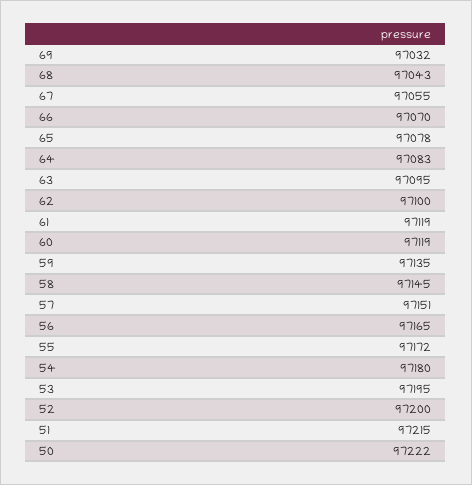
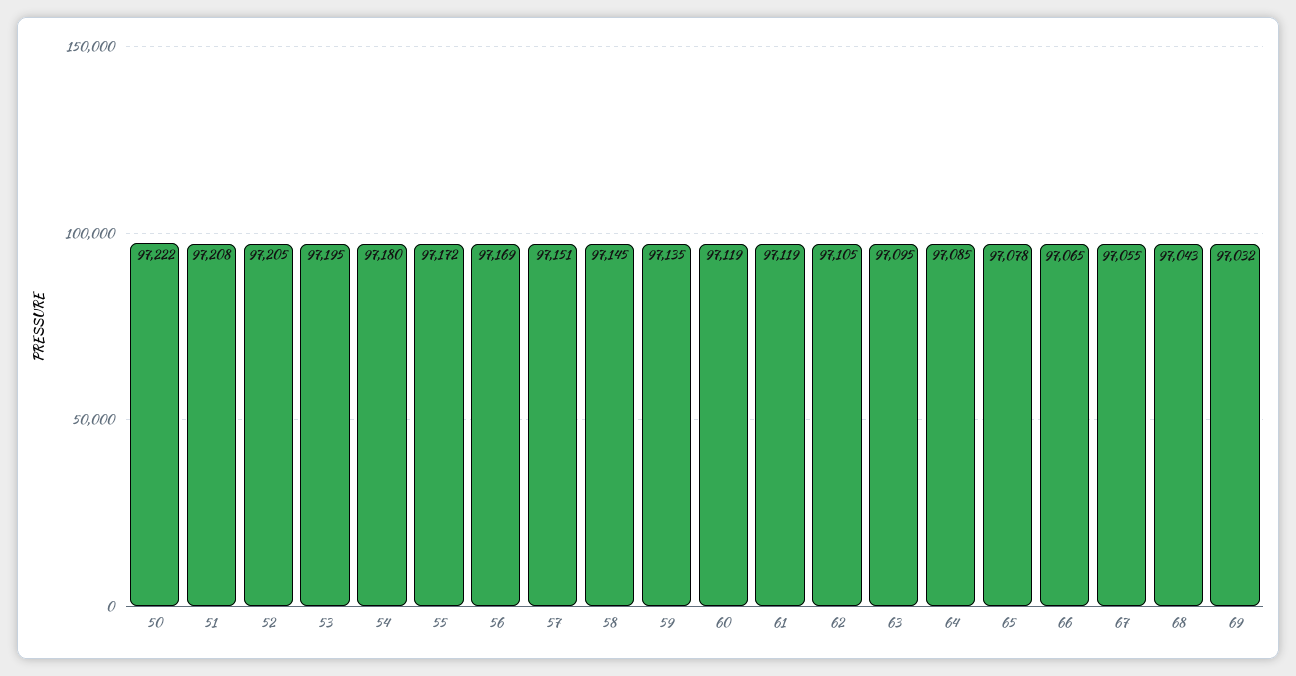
  {
    "69": 97032,
    "68": 97043,
    "67": 97055,
-   "66": 97070,
+   "66": 97065,
    "65": 97078,
-   "64": 97083,
+   "64": 97085,
    "63": 97095,
-   "62": 97100,
+   "62": 97105,
    "61": 97119,
    "60": 97119,
    "59": 97135,
    "58": 97145,
    "57": 97151,
-   "56": 97165,
+   "56": 97169,
    "55": 97172,
    "54": 97180,
    "53": 97195,
-   "52": 97200,
+   "52": 97205,
-   "51": 97215,
+   "51": 97208,
    "50": 97222
  }

